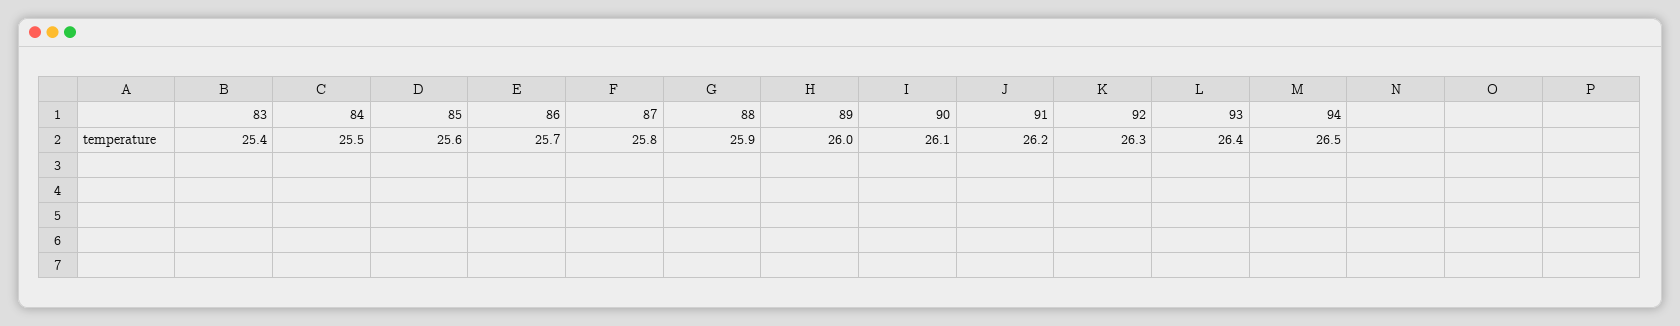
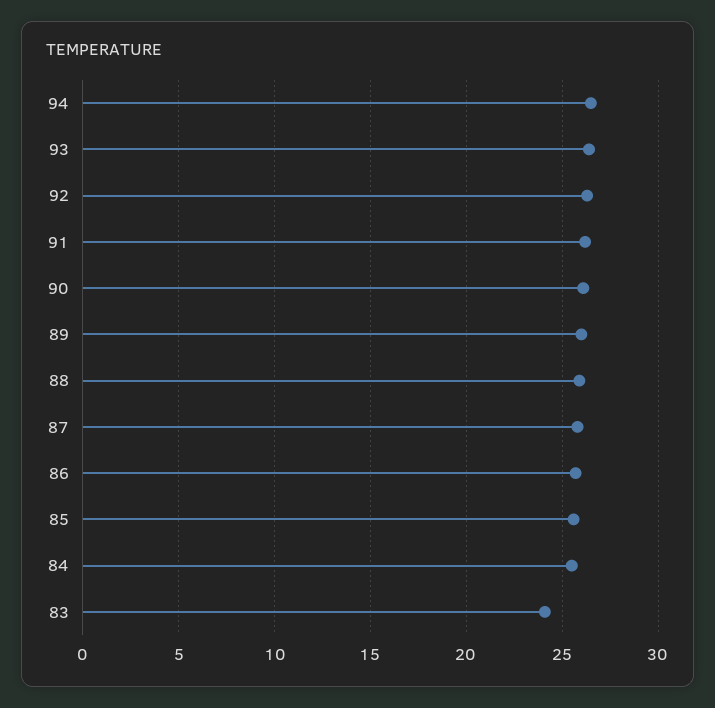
  {
-   "83": 25.4,
+   "83": 24,
    "84": 25.5,
    "85": 25.6,
    "86": 25.7,
    "87": 25.8,
    "88": 25.9,
    "89": 26,
    "90": 26.1,
    "91": 26.2,
    "92": 26.3,
    "93": 26.4,
    "94": 26.5
  }

